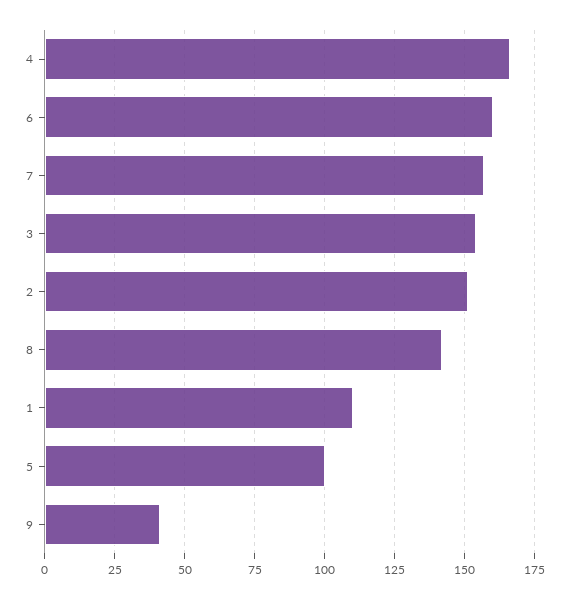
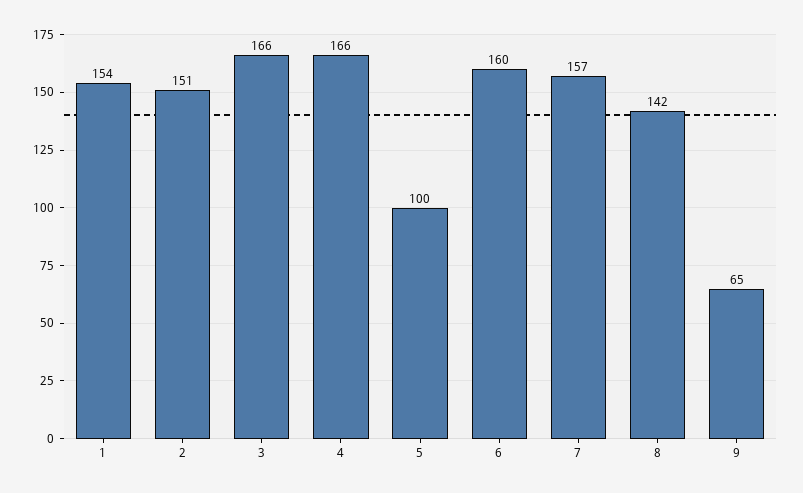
  {
    "4": 166,
    "6": 160,
    "7": 157,
-   "3": 155,
+   "3": 166,
    "2": 151,
    "8": 142,
-   "1": 110,
+   "1": 154,
    "5": 100,
-   "9": 40
+   "9": 65
  }

